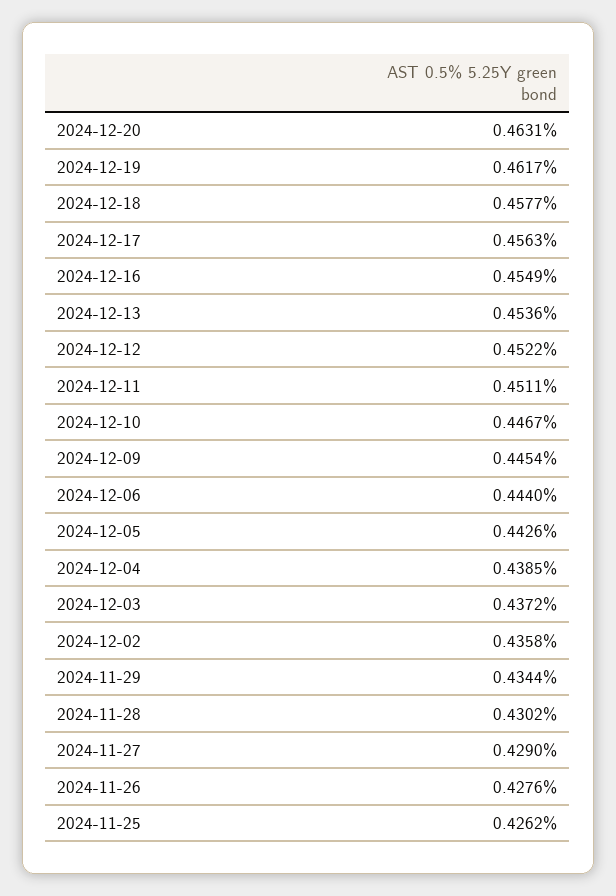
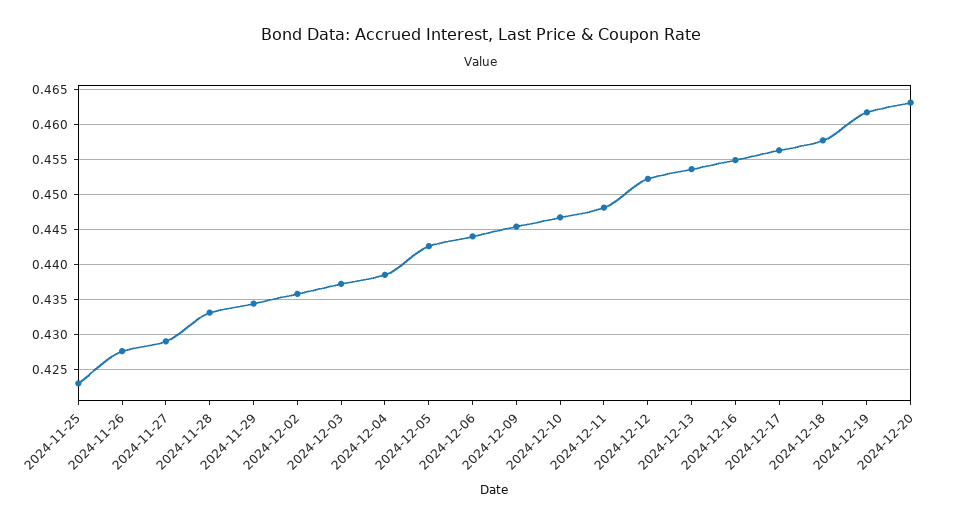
  {
    "2024-12-20": 0.4631,
    "2024-12-19": 0.4617,
    "2024-12-18": 0.4577,
    "2024-12-17": 0.4563,
    "2024-12-16": 0.4549,
    "2024-12-13": 0.4536,
    "2024-12-12": 0.4522,
-   "2024-12-11": 0.4511,
+   "2024-12-11": 0.448,
    "2024-12-10": 0.4467,
    "2024-12-09": 0.4454,
    "2024-12-06": 0.444,
    "2024-12-05": 0.4426,
    "2024-12-04": 0.4385,
    "2024-12-03": 0.4372,
    "2024-12-02": 0.4358,
    "2024-11-29": 0.4344,
-   "2024-11-28": 0.4302,
+   "2024-11-28": 0.433,
    "2024-11-27": 0.429,
    "2024-11-26": 0.4276,
-   "2024-11-25": 0.4262
+   "2024-11-25": 0.423
  }

